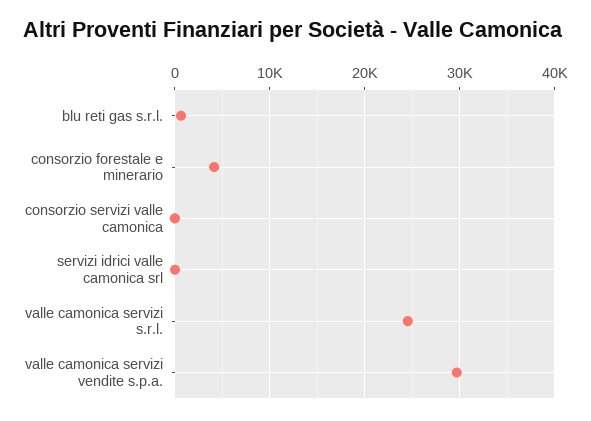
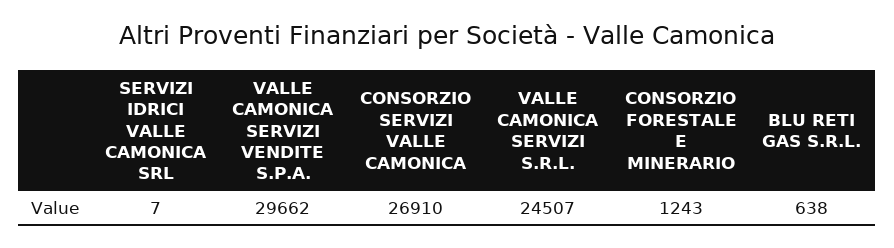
  {
    "blu reti gas s.r.l.": 638,
-   "consorzio forestale e minerario": 4000,
+   "consorzio forestale e minerario": 1243,
-   "consorzio servizi valle camonica": 0,
+   "consorzio servizi valle camonica": 26910,
    "servizi idrici valle camonica srl": 7,
    "valle camonica servizi s.r.l.": 24507,
    "valle camonica servizi vendite s.p.a.": 29662
  }

